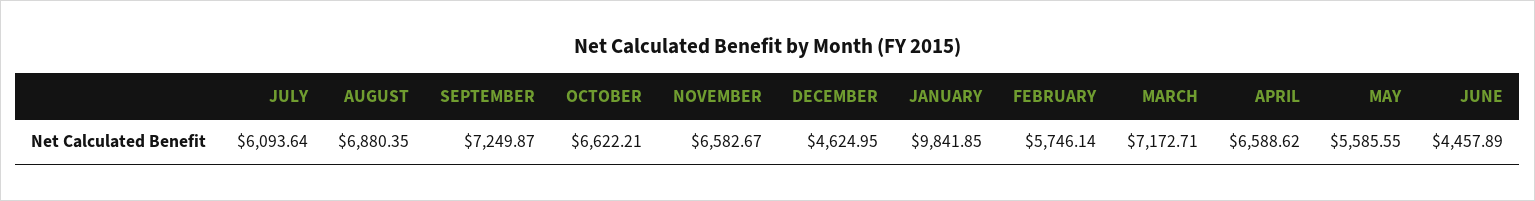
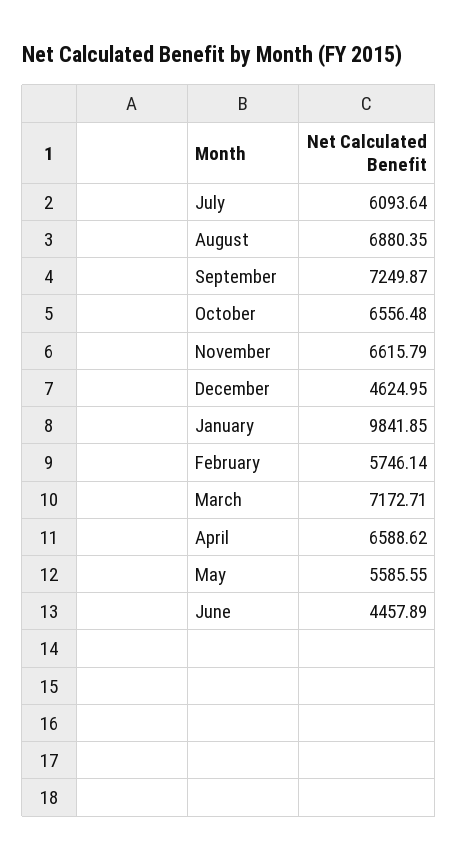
  {
    "JULY": 6093.64,
    "AUGUST": 6880.35,
    "SEPTEMBER": 7249.87,
-   "OCTOBER": 6622.21,
+   "OCTOBER": 6556.48,
-   "NOVEMBER": 6582.67,
+   "NOVEMBER": 6615.79,
    "DECEMBER": 4624.95,
    "JANUARY": 9841.85,
    "FEBRUARY": 5746.14,
    "MARCH": 7172.71,
    "APRIL": 6588.62,
    "MAY": 5585.55,
    "JUNE": 4457.89
  }

